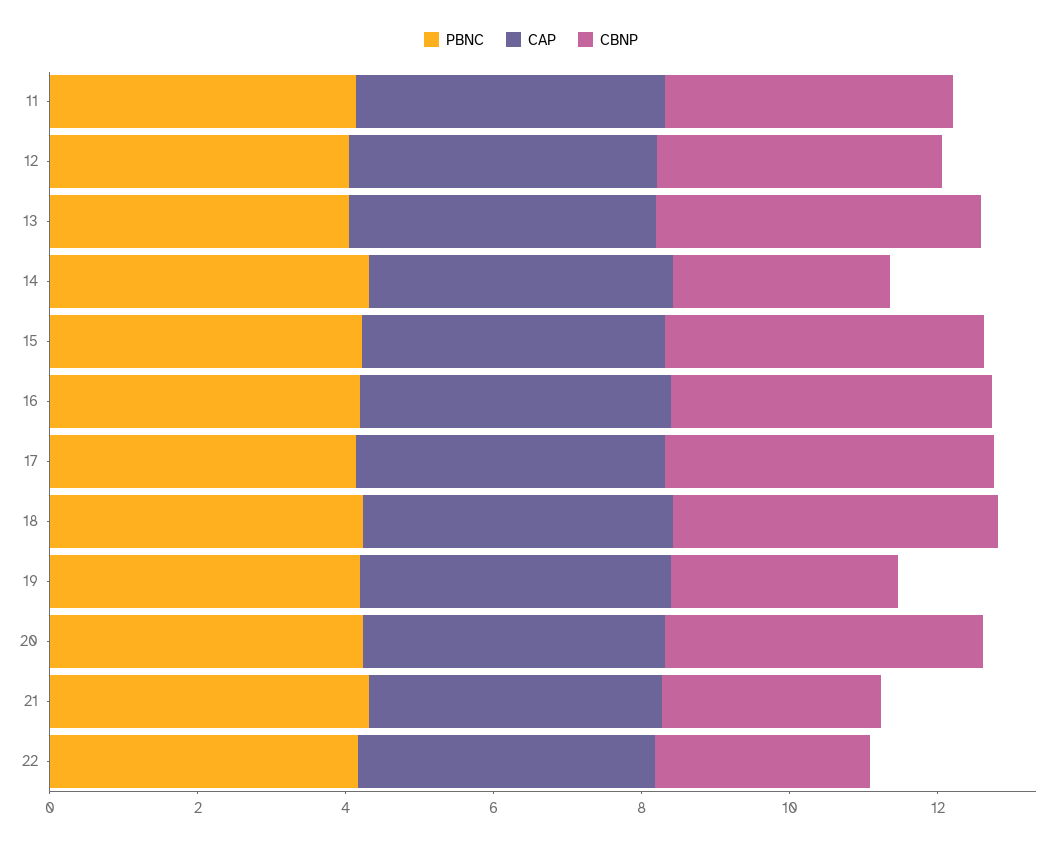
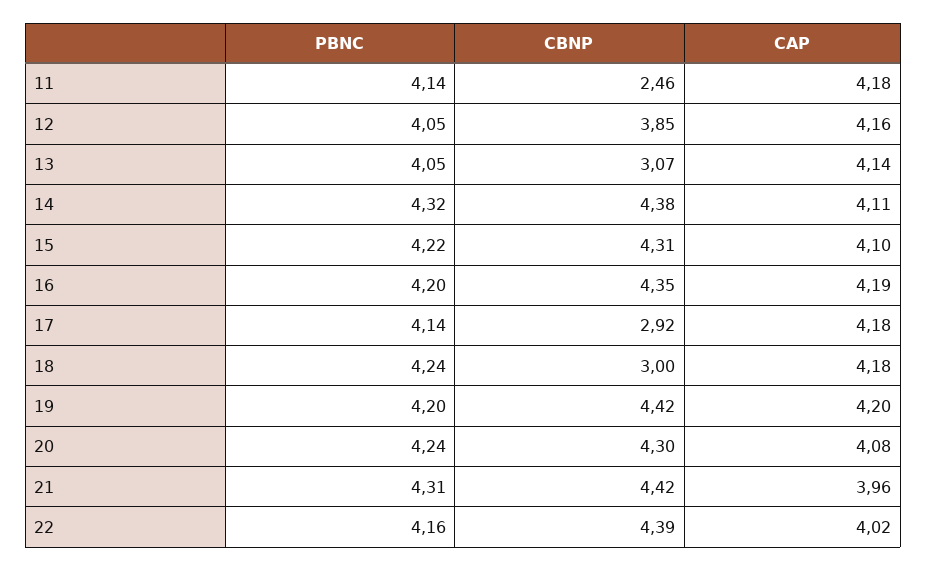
  {
    "PBNC": {
      "11": 4.14,
      "12": 4.05,
      "13": 4.05,
      "14": 4.32,
      "15": 4.22,
      "16": 4.2,
      "17": 4.14,
      "18": 4.24,
      "19": 4.2,
      "20": 4.24,
      "21": 4.31,
      "22": 4.16
    },
    "CAP": {
      "11": 4.18,
      "12": 4.16,
      "13": 4.14,
      "14": 4.11,
      "15": 4.1,
      "16": 4.19,
      "17": 4.18,
      "18": 4.18,
      "19": 4.2,
      "20": 4.08,
      "21": 3.96,
      "22": 4.02
    },
    "CBNP": {
-     "11": 4,
+     "11": 2.46,
      "12": 3.85,
-     "13": 4.5,
+     "13": 3.07,
-     "14": 3,
+     "14": 4.38,
      "15": 4.31,
      "16": 4.35,
-     "17": 4.5,
+     "17": 2.92,
-     "18": 4.5,
+     "18": 3,
-     "19": 3,
+     "19": 4.42,
      "20": 4.3,
-     "21": 3,
+     "21": 4.42,
-     "22": 3
+     "22": 4.39
    }
  }

